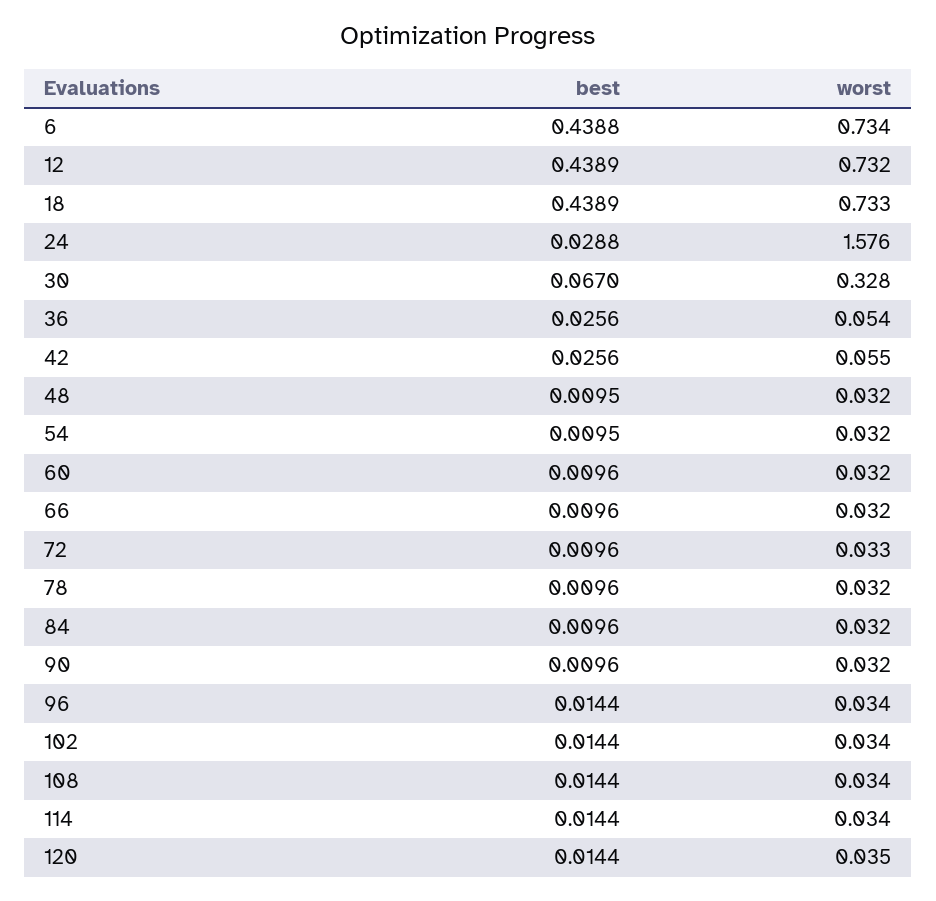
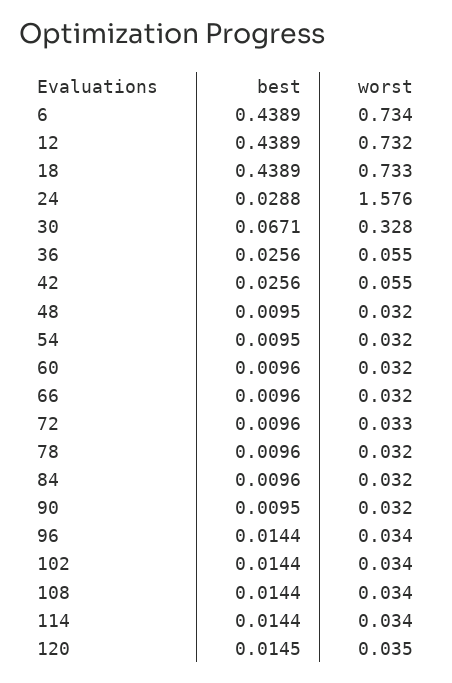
  {
    "best": {
-     "6": 0.4388,
+     "6": 0.4389,
      "12": 0.4389,
      "18": 0.4389,
      "24": 0.0288,
-     "30": 0.067,
+     "30": 0.0671,
      "36": 0.0256,
      "42": 0.0256,
      "48": 0.0095,
      "54": 0.0095,
      "60": 0.0096,
      "66": 0.0096,
      "72": 0.0096,
      "78": 0.0096,
      "84": 0.0096,
-     "90": 0.0096,
+     "90": 0.0095,
      "96": 0.0144,
      "102": 0.0144,
      "108": 0.0144,
      "114": 0.0144,
-     "120": 0.0144
+     "120": 0.0145
    },
    "worst": {
      "6": 0.734,
      "12": 0.732,
      "18": 0.733,
      "24": 1.576,
      "30": 0.328,
-     "36": 0.054,
+     "36": 0.055,
      "42": 0.055,
      "48": 0.032,
      "54": 0.032,
      "60": 0.032,
      "66": 0.032,
      "72": 0.033,
      "78": 0.032,
      "84": 0.032,
      "90": 0.032,
      "96": 0.034,
      "102": 0.034,
      "108": 0.034,
      "114": 0.034,
      "120": 0.035
    }
  }

